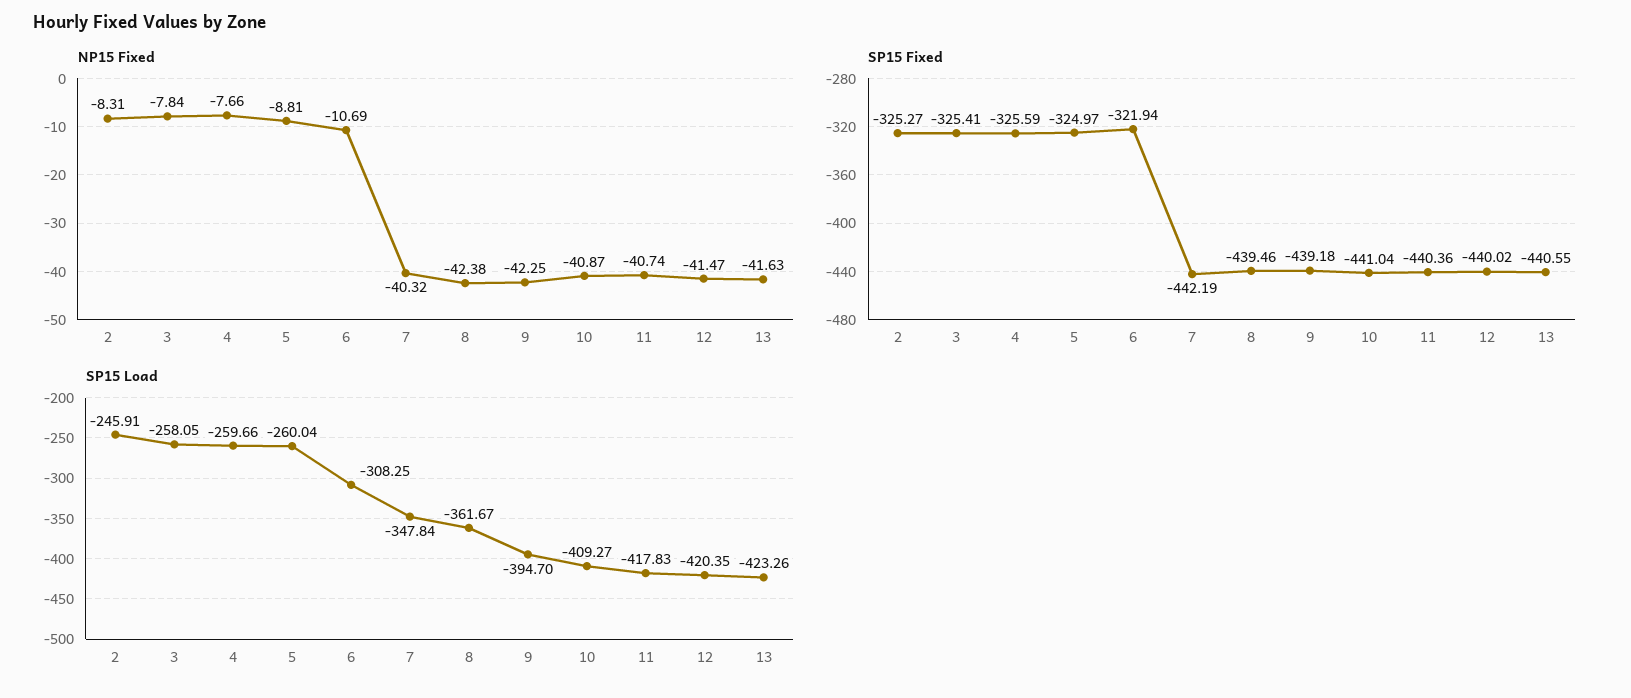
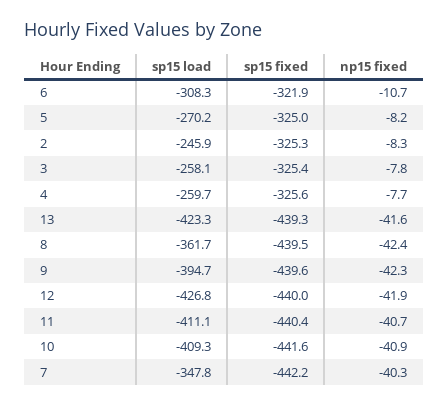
  {
    "NP15 Fixed": {
      "2": -8.31,
      "3": -7.84,
      "4": -7.66,
-     "5": -8.81,
+     "5": -8.2,
      "6": -10.69,
      "7": -40.32,
      "8": -42.38,
      "9": -42.25,
      "10": -40.87,
      "11": -40.74,
-     "12": -41.47,
+     "12": -41.9,
      "13": -41.63
    },
    "SP15 Fixed": {
      "2": -325.27,
      "3": -325.41,
      "4": -325.59,
      "5": -324.97,
      "6": -321.94,
      "7": -442.19,
      "8": -439.46,
-     "9": -439.18,
+     "9": -439.6,
-     "10": -441.04,
+     "10": -441.6,
      "11": -440.36,
      "12": -440.02,
-     "13": -440.55
+     "13": -439.3
    },
    "SP15 Load": {
      "2": -245.91,
      "3": -258.05,
      "4": -259.66,
-     "5": -260.04,
+     "5": -270.2,
      "6": -308.25,
      "7": -347.84,
      "8": -361.67,
      "9": -394.7,
      "10": -409.27,
-     "11": -417.83,
+     "11": -411.1,
-     "12": -420.35,
+     "12": -426.8,
      "13": -423.26
    }
  }

